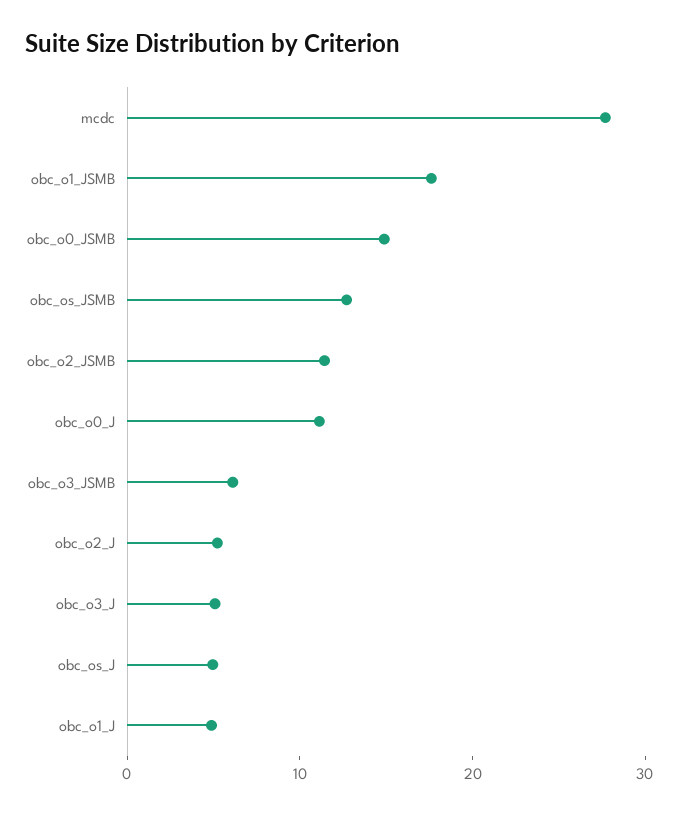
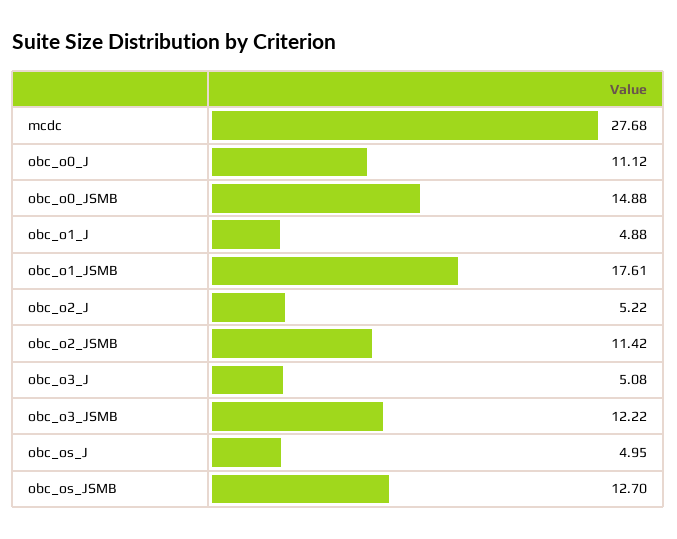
  {
    "mcdc": 27.68,
    "obc_o1_JSMB": 17.61,
    "obc_o0_JSMB": 14.88,
    "obc_os_JSMB": 12.7,
    "obc_o2_JSMB": 11.42,
    "obc_o0_J": 11.12,
-   "obc_o3_JSMB": 6,
+   "obc_o3_JSMB": 12.22,
    "obc_o2_J": 5.22,
    "obc_o3_J": 5.08,
    "obc_os_J": 4.95,
    "obc_o1_J": 4.88
  }

